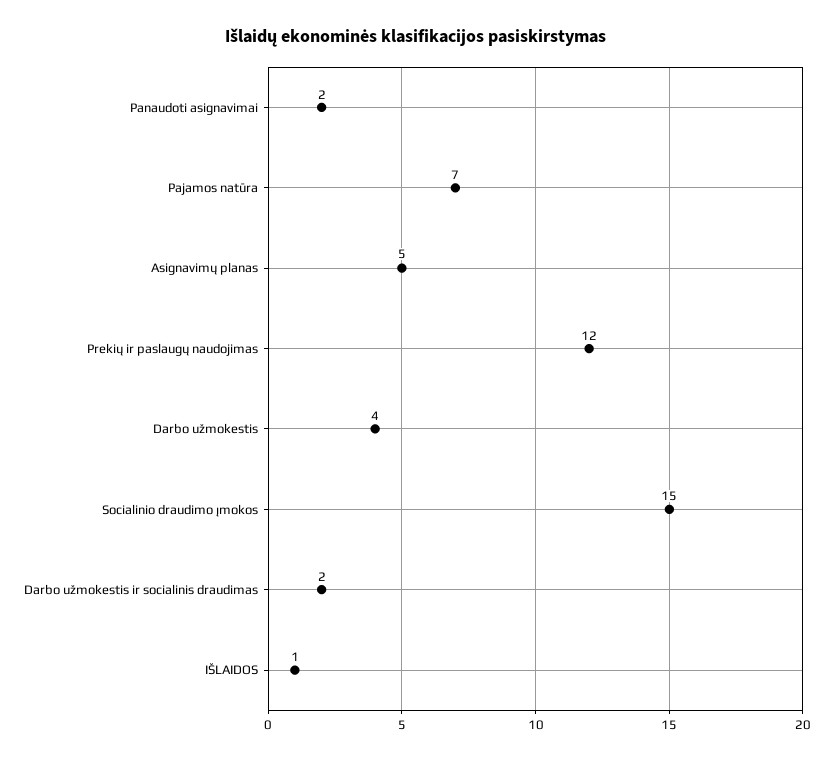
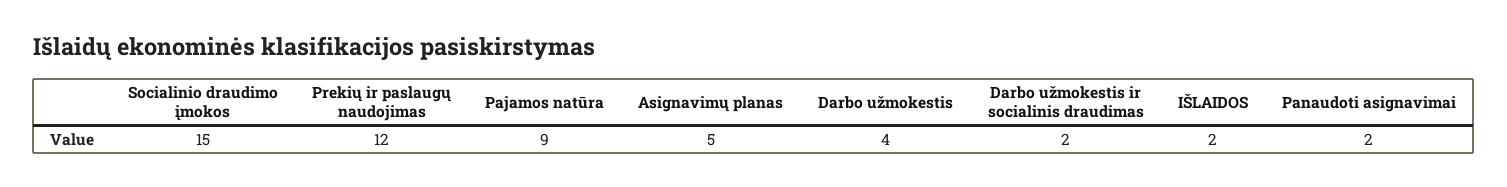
  {
    "Panaudoti asignavimai": 2,
-   "Pajamos natūra": 7,
+   "Pajamos natūra": 9,
    "Asignavimų planas": 5,
    "Prekių ir paslaugų naudojimas": 12,
    "Darbo užmokestis": 4,
    "Socialinio draudimo įmokos": 15,
    "Darbo užmokestis ir socialinis draudimas": 2,
-   "IŠLAIDOS": 1
+   "IŠLAIDOS": 2
  }

